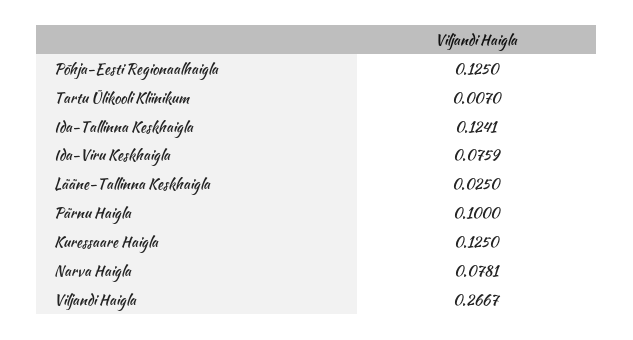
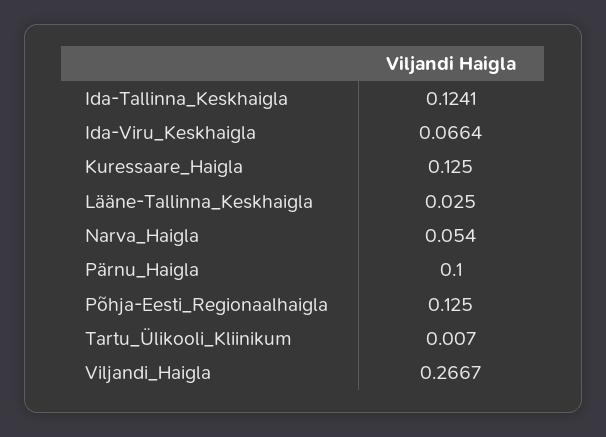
  {
    "Põhja-Eesti Regionaalhaigla": 0.125,
    "Tartu Ülikooli Kliinikum": 0.007,
    "Ida-Tallinna Keskhaigla": 0.1241,
-   "Ida-Viru Keskhaigla": 0.0759,
+   "Ida-Viru Keskhaigla": 0.0664,
    "Lääne-Tallinna Keskhaigla": 0.025,
    "Pärnu Haigla": 0.1,
    "Kuressaare Haigla": 0.125,
-   "Narva Haigla": 0.0781,
+   "Narva Haigla": 0.054,
    "Viljandi Haigla": 0.2667
  }

